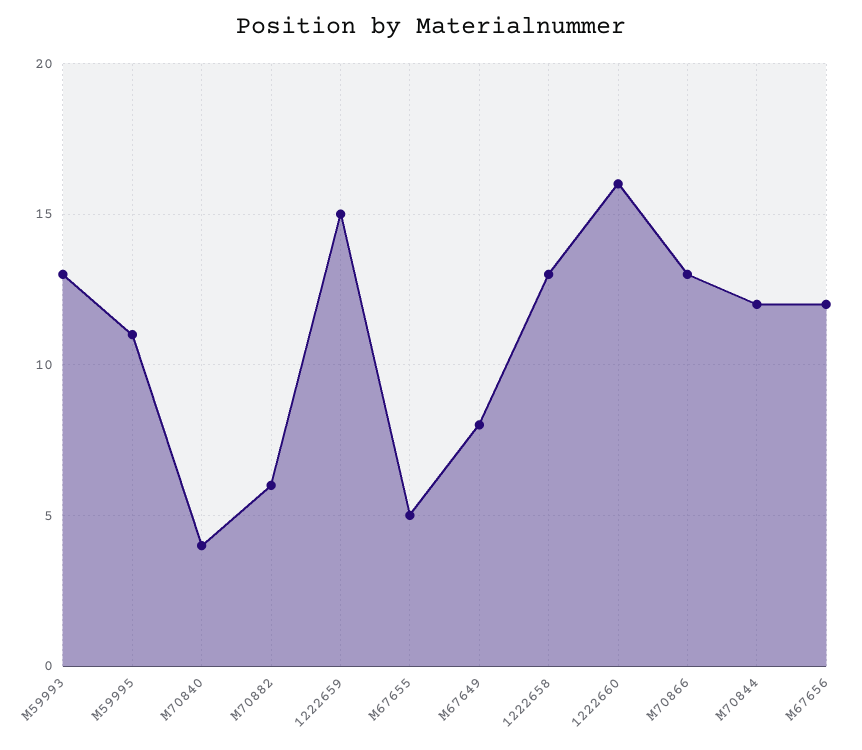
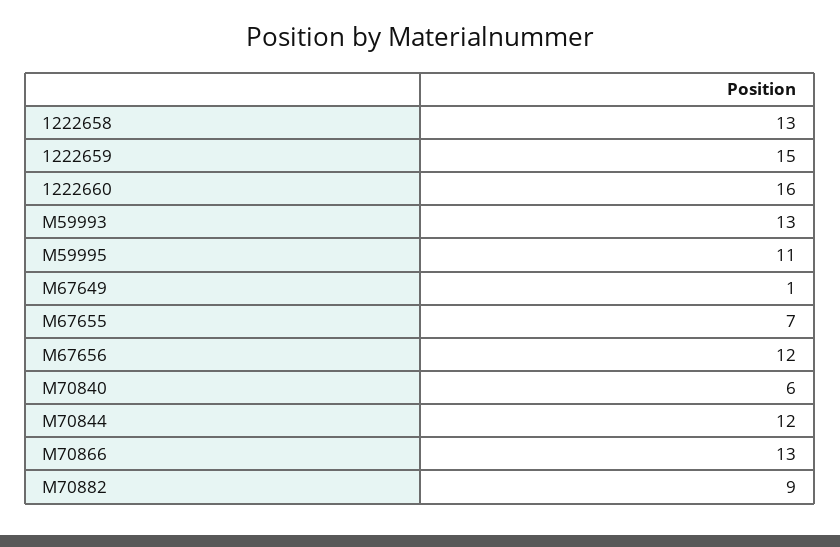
  {
    "M59993": 13,
    "M59995": 11,
-   "M70840": 4,
+   "M70840": 6,
-   "M70882": 6,
+   "M70882": 9,
    "1222659": 15,
-   "M67655": 5,
+   "M67655": 7,
-   "M67649": 8,
+   "M67649": 1,
    "1222658": 13,
    "1222660": 16,
    "M70866": 13,
    "M70844": 12,
    "M67656": 12
  }

